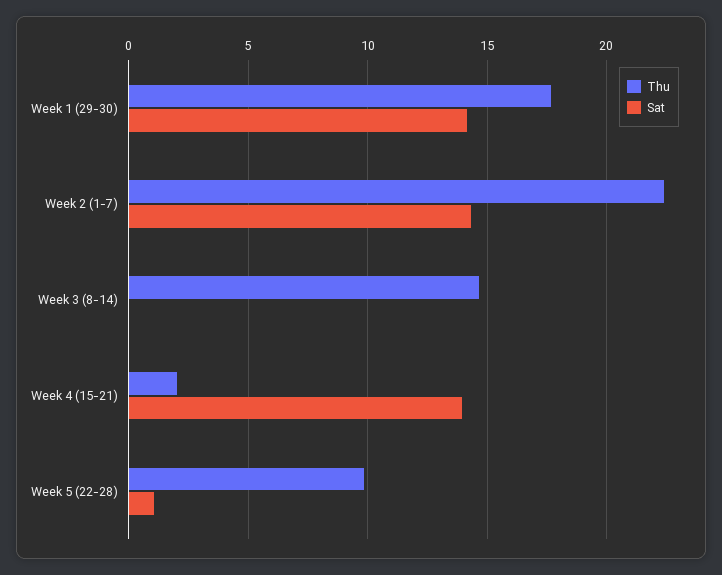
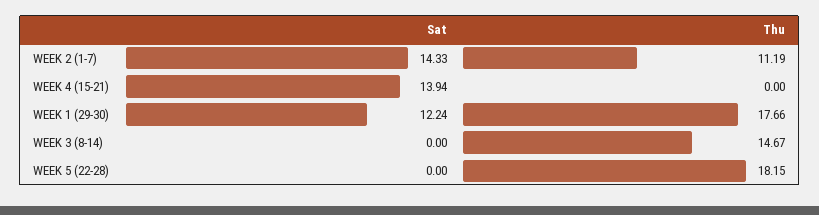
  {
    "Thu": {
      "Week 1 (29-30)": 17.66,
-     "Week 2 (1-7)": 22.5,
+     "Week 2 (1-7)": 11.19,
      "Week 3 (8-14)": 14.67,
-     "Week 4 (15-21)": 2,
+     "Week 4 (15-21)": 0,
-     "Week 5 (22-28)": 10
+     "Week 5 (22-28)": 18.15
    },
    "Sat": {
-     "Week 1 (29-30)": 14,
+     "Week 1 (29-30)": 12.24,
      "Week 2 (1-7)": 14.33,
      "Week 3 (8-14)": 0,
      "Week 4 (15-21)": 13.94,
-     "Week 5 (22-28)": 1
+     "Week 5 (22-28)": 0
    }
  }

